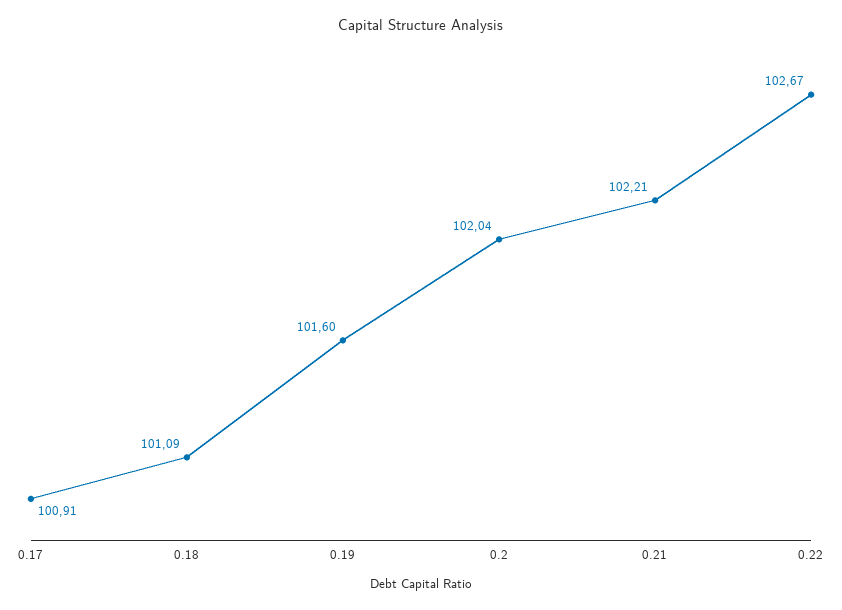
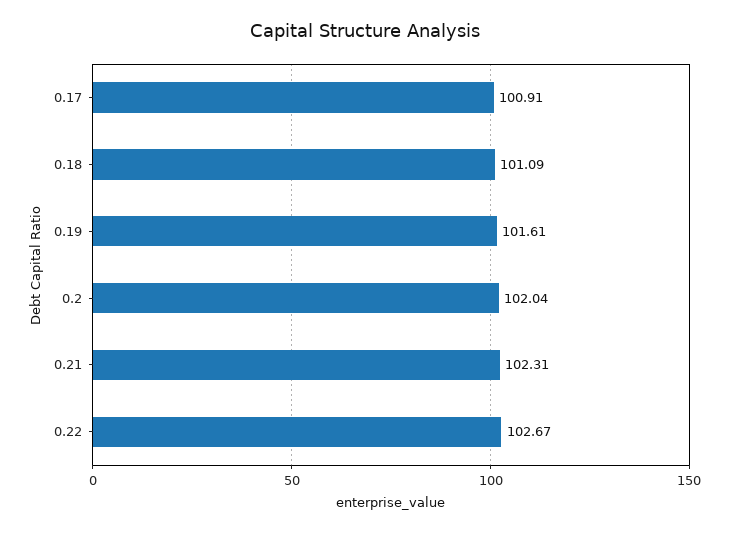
  {
    "0.17": 100.91,
    "0.18": 101.09,
-   "0.19": 101.6,
+   "0.19": 101.61,
    "0.2": 102.04,
-   "0.21": 102.21,
+   "0.21": 102.31,
    "0.22": 102.67
  }

